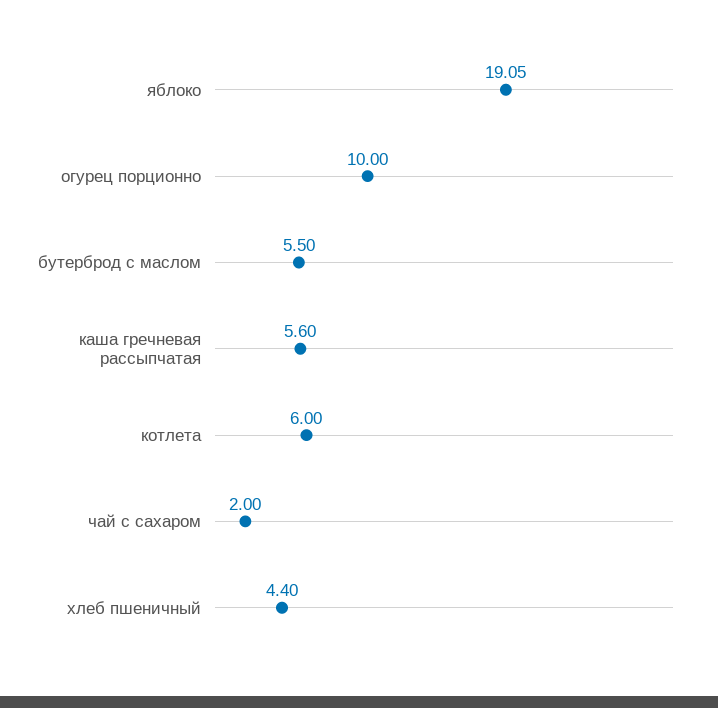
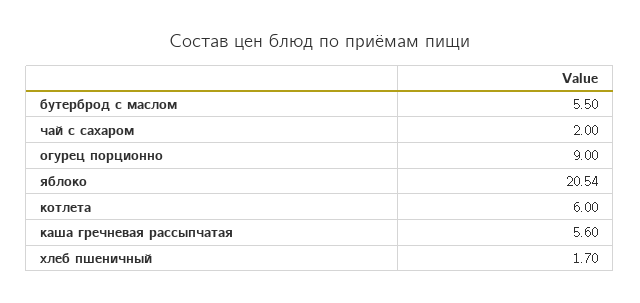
  {
-   "яблоко": 19.05,
+   "яблоко": 20.54,
-   "огурец порционно": 10,
+   "огурец порционно": 9,
    "бутерброд с маслом": 5.5,
    "каша гречневая рассыпчатая": 5.6,
    "котлета": 6,
    "чай с сахаром": 2,
-   "хлеб пшеничный": 4.4
+   "хлеб пшеничный": 1.7
  }

